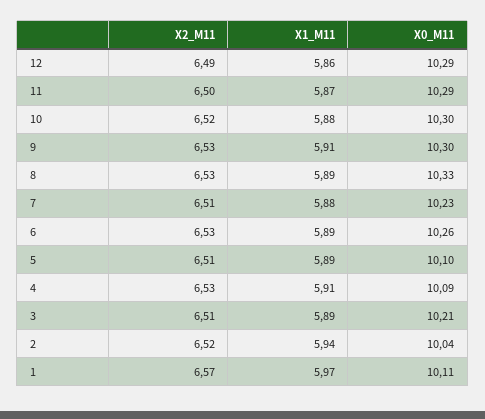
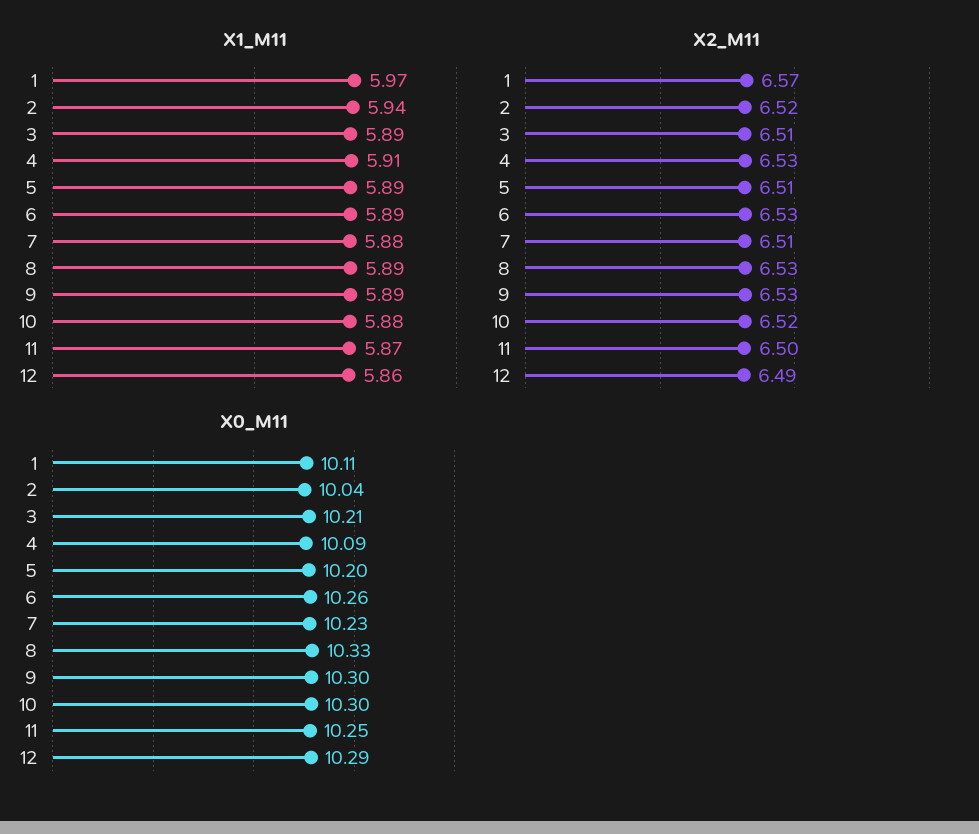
  {
    "X2_M11": {
      "12": 6.49,
      "11": 6.5,
      "10": 6.52,
      "9": 6.53,
      "8": 6.53,
      "7": 6.51,
      "6": 6.53,
      "5": 6.51,
      "4": 6.53,
      "3": 6.51,
      "2": 6.52,
      "1": 6.57
    },
    "X1_M11": {
      "12": 5.86,
      "11": 5.87,
      "10": 5.88,
-     "9": 5.91,
+     "9": 5.89,
      "8": 5.89,
      "7": 5.88,
      "6": 5.89,
      "5": 5.89,
      "4": 5.91,
      "3": 5.89,
      "2": 5.94,
      "1": 5.97
    },
    "X0_M11": {
      "12": 10.29,
-     "11": 10.29,
+     "11": 10.25,
      "10": 10.3,
      "9": 10.3,
      "8": 10.33,
      "7": 10.23,
      "6": 10.26,
-     "5": 10.1,
+     "5": 10.2,
      "4": 10.09,
      "3": 10.21,
      "2": 10.04,
      "1": 10.11
    }
  }

